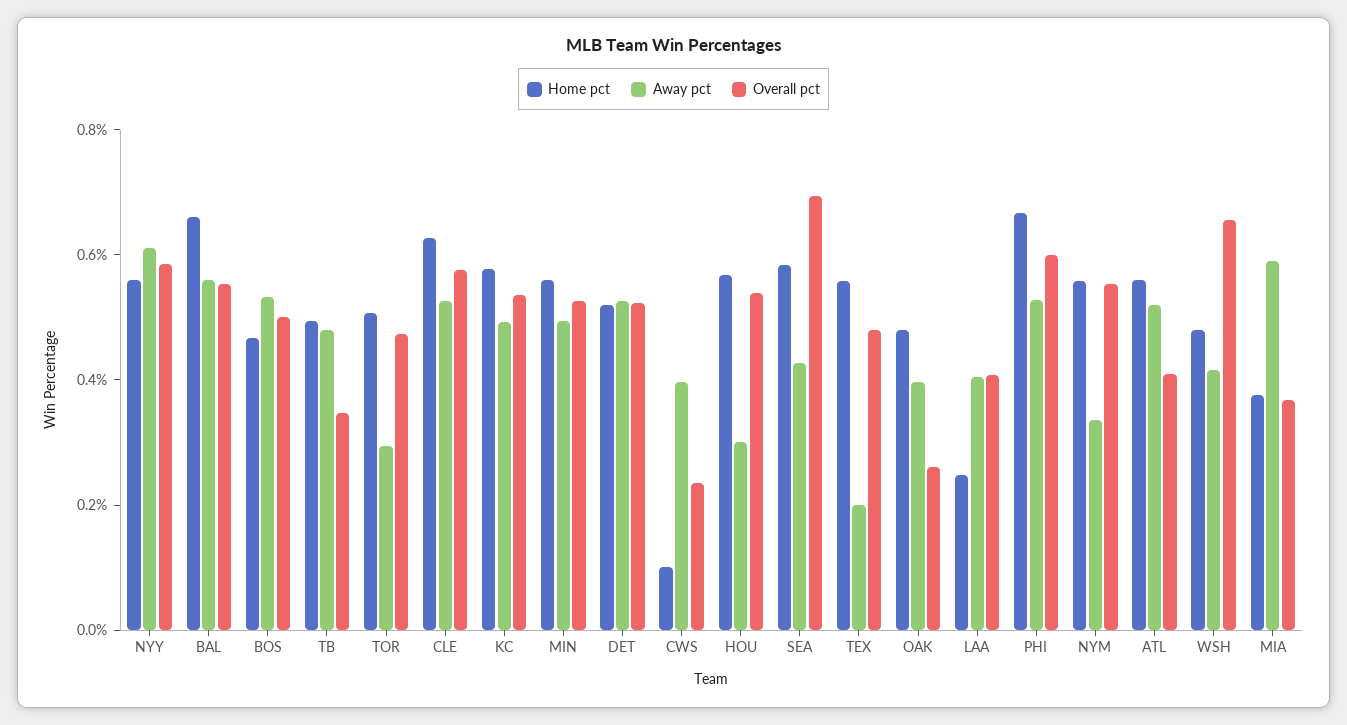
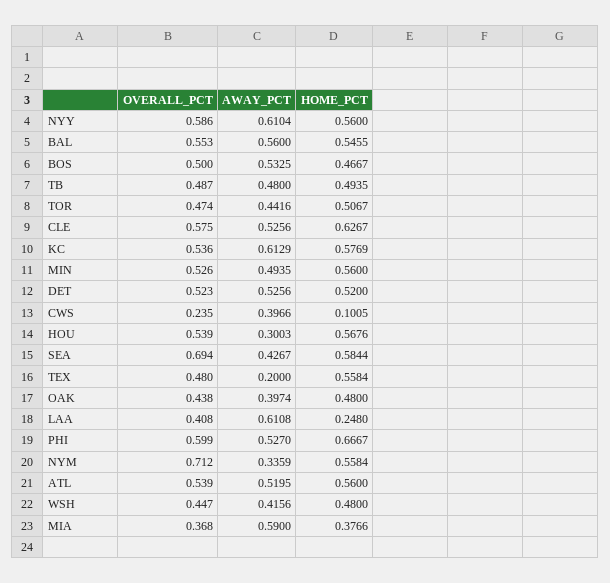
  {
    "Home pct": {
      "NYY": 0.56,
-     "BAL": 0.65,
+     "BAL": 0.5455,
      "BOS": 0.4667,
      "TB": 0.4935,
      "TOR": 0.5067,
      "CLE": 0.6267,
      "KC": 0.5769,
      "MIN": 0.56,
      "DET": 0.52,
      "CWS": 0.1005,
      "HOU": 0.5676,
      "SEA": 0.5844,
      "TEX": 0.5584,
      "OAK": 0.48,
      "LAA": 0.248,
      "PHI": 0.6667,
      "NYM": 0.5584,
      "ATL": 0.56,
      "WSH": 0.48,
      "MIA": 0.3766
    },
    "Away pct": {
      "NYY": 0.6104,
      "BAL": 0.56,
      "BOS": 0.5325,
      "TB": 0.48,
-     "TOR": 0.3,
+     "TOR": 0.4416,
      "CLE": 0.5256,
-     "KC": 0.5,
+     "KC": 0.6129,
      "MIN": 0.4935,
      "DET": 0.5256,
      "CWS": 0.3966,
      "HOU": 0.3003,
      "SEA": 0.4267,
      "TEX": 0.2,
      "OAK": 0.3974,
-     "LAA": 0.4,
+     "LAA": 0.6108,
      "PHI": 0.527,
      "NYM": 0.3359,
      "ATL": 0.5195,
      "WSH": 0.4156,
      "MIA": 0.59
    },
    "Overall pct": {
      "NYY": 0.586,
      "BAL": 0.553,
      "BOS": 0.5,
-     "TB": 0.35,
+     "TB": 0.487,
      "TOR": 0.474,
      "CLE": 0.575,
      "KC": 0.536,
      "MIN": 0.526,
      "DET": 0.523,
      "CWS": 0.235,
      "HOU": 0.539,
      "SEA": 0.694,
      "TEX": 0.48,
-     "OAK": 0.25,
+     "OAK": 0.438,
      "LAA": 0.408,
      "PHI": 0.599,
-     "NYM": 0.55,
+     "NYM": 0.712,
-     "ATL": 0.4,
+     "ATL": 0.539,
-     "WSH": 0.65,
+     "WSH": 0.447,
      "MIA": 0.368
    }
  }

